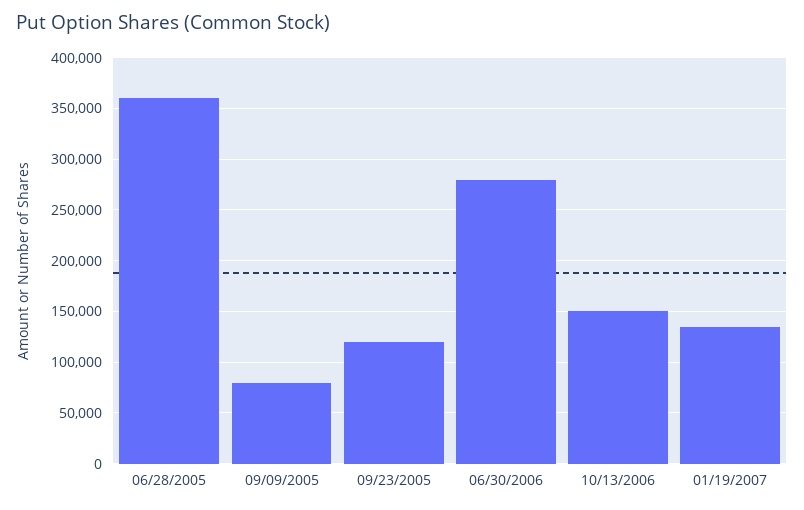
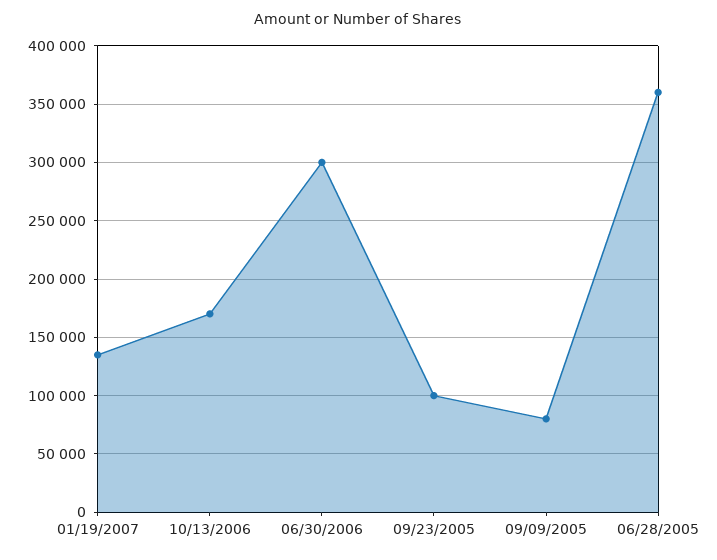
  {
    "06/28/2005": 360000,
    "09/09/2005": 80000,
-   "09/23/2005": 120000,
+   "09/23/2005": 100000,
-   "06/30/2006": 280000,
+   "06/30/2006": 300000,
-   "10/13/2006": 150000,
+   "10/13/2006": 170000,
    "01/19/2007": 130000
  }

